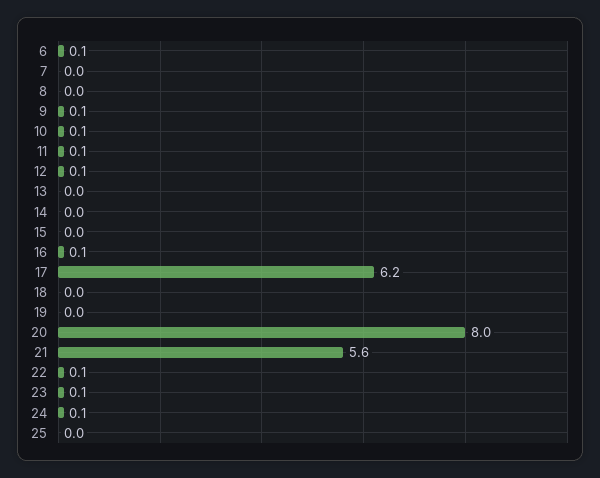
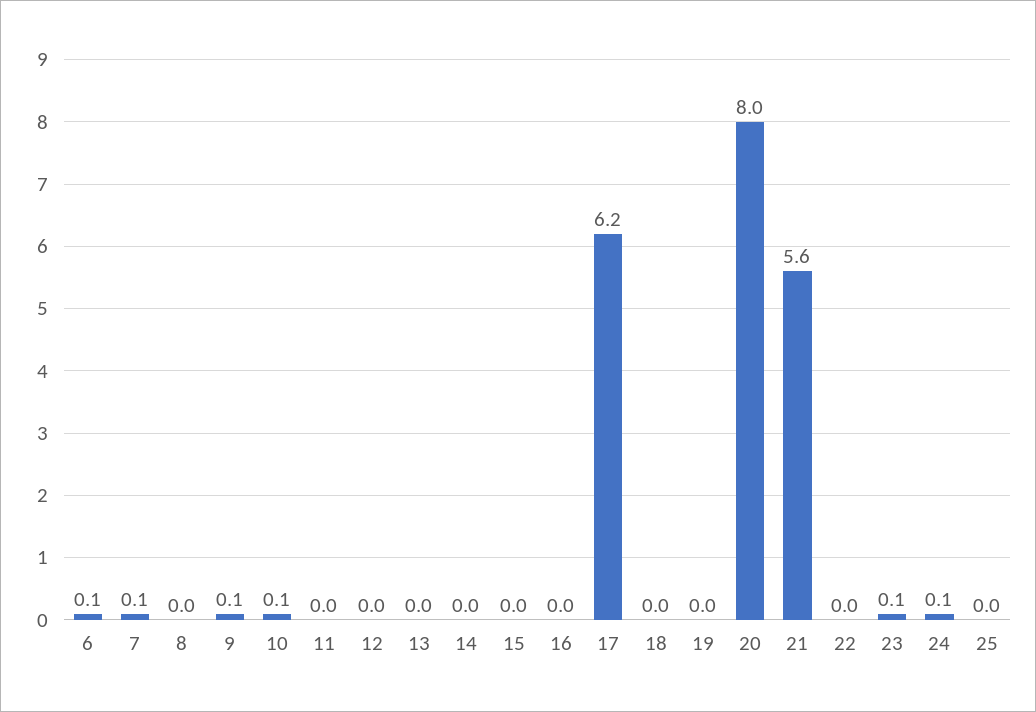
  {
    "6": 0.1,
-   "7": 0,
+   "7": 0.1,
    "8": 0,
    "9": 0.1,
    "10": 0.1,
-   "11": 0.1,
+   "11": 0,
-   "12": 0.1,
+   "12": 0,
    "13": 0,
    "14": 0,
    "15": 0,
-   "16": 0.1,
+   "16": 0,
    "17": 6.2,
    "18": 0,
    "19": 0,
    "20": 8,
    "21": 5.6,
-   "22": 0.1,
+   "22": 0,
    "23": 0.1,
    "24": 0.1,
    "25": 0
  }

